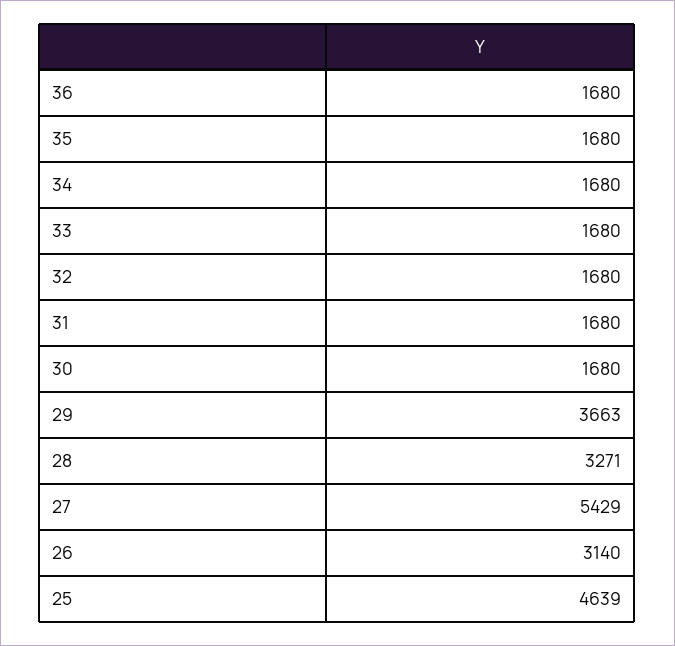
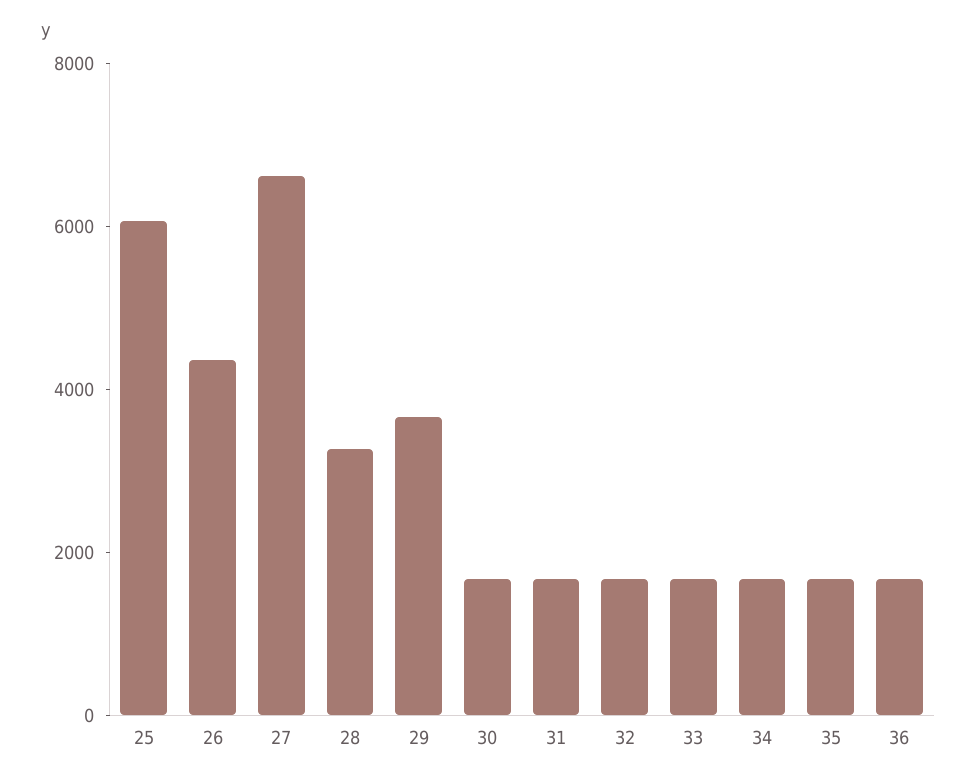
  {
    "36": 1680,
    "35": 1680,
    "34": 1680,
    "33": 1680,
    "32": 1680,
    "31": 1680,
    "30": 1680,
    "29": 3663,
    "28": 3271,
-   "27": 5429,
+   "27": 6500,
-   "26": 3140,
+   "26": 4500,
-   "25": 4639
+   "25": 6000
  }

